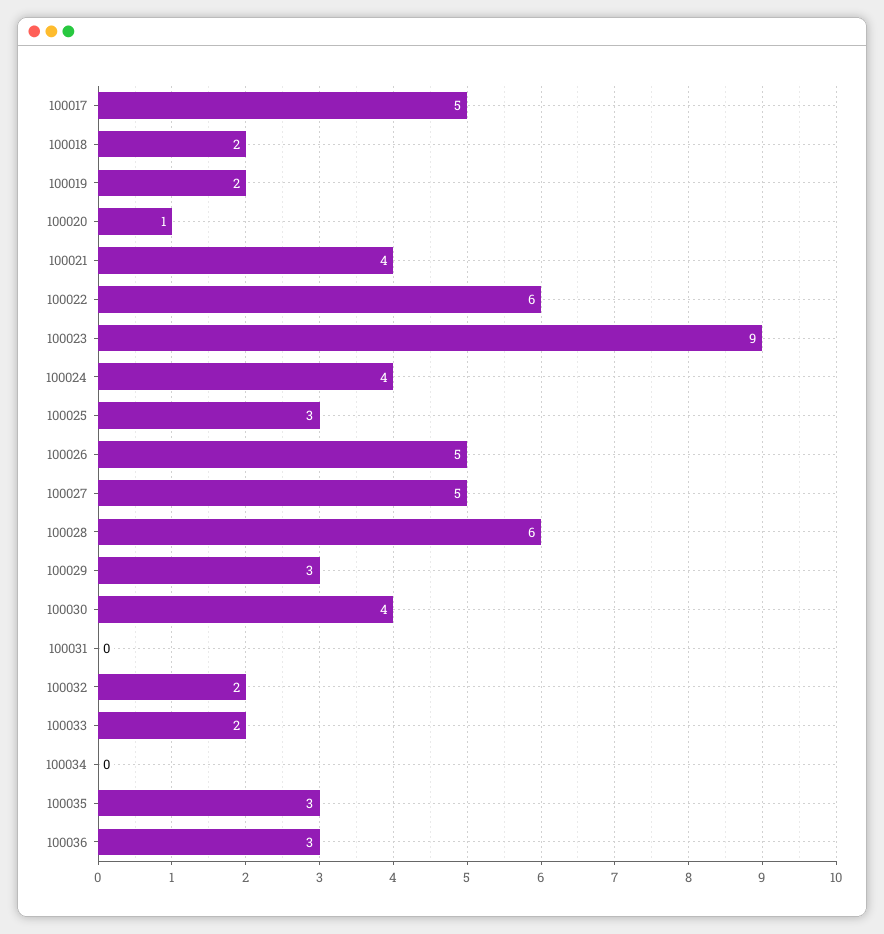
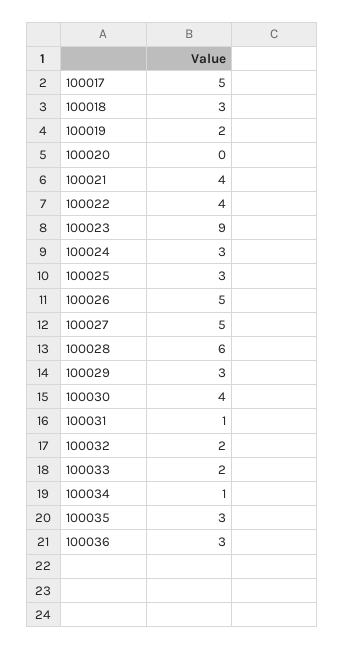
  {
    "100017": 5,
-   "100018": 2,
+   "100018": 3,
    "100019": 2,
-   "100020": 1,
+   "100020": 0,
    "100021": 4,
-   "100022": 6,
+   "100022": 4,
    "100023": 9,
-   "100024": 4,
+   "100024": 3,
    "100025": 3,
    "100026": 5,
    "100027": 5,
    "100028": 6,
    "100029": 3,
    "100030": 4,
-   "100031": 0,
+   "100031": 1,
    "100032": 2,
    "100033": 2,
-   "100034": 0,
+   "100034": 1,
    "100035": 3,
    "100036": 3
  }

